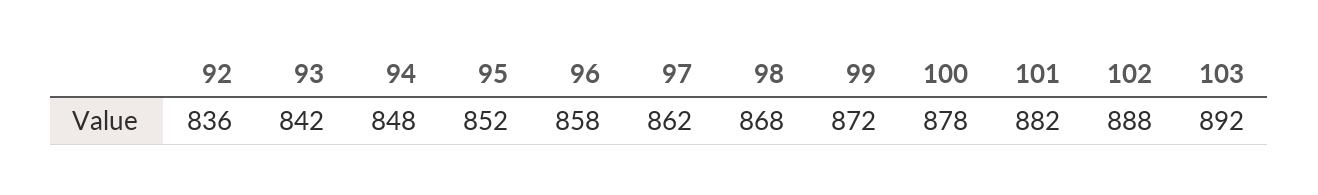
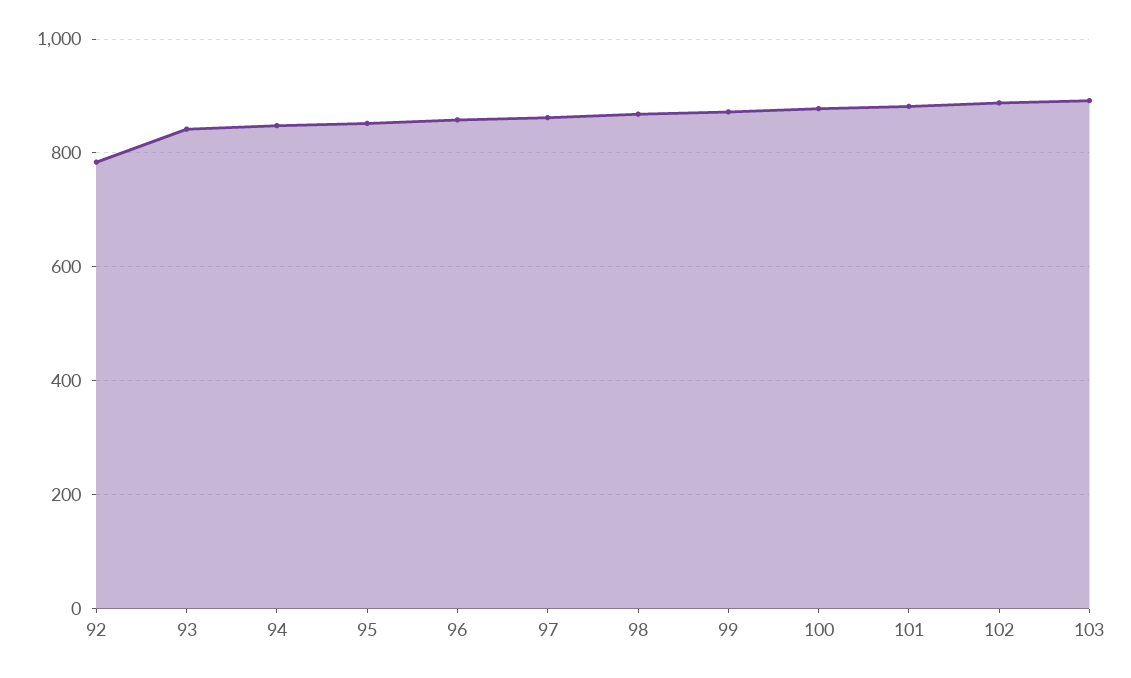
  {
-   "92": 836,
+   "92": 780,
    "93": 842,
    "94": 848,
    "95": 852,
    "96": 858,
    "97": 862,
    "98": 868,
    "99": 872,
    "100": 878,
    "101": 882,
    "102": 888,
    "103": 892
  }

